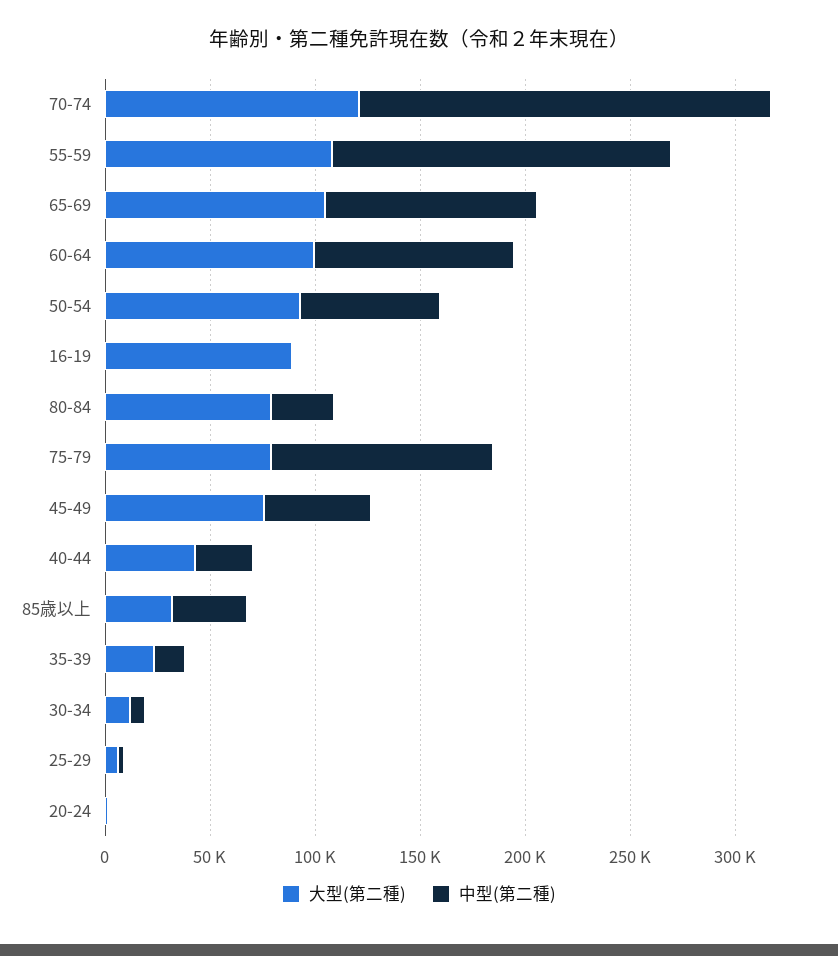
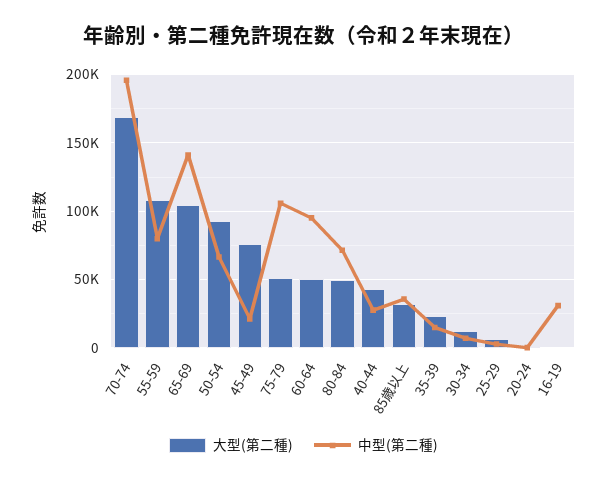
  {
    "大型(第二種)": {
-     "70-74": 120000,
+     "70-74": 170000,
      "55-59": 110000,
      "65-69": 105000,
-     "60-64": 100000,
+     "60-64": 50000,
      "50-54": 95000,
-     "16-19": 90000,
+     "16-19": 0,
-     "80-84": 80000,
+     "80-84": 50000,
-     "75-79": 80000,
+     "75-79": 50000,
      "45-49": 75000,
      "40-44": 45000,
      "85歳以上": 30000,
      "35-39": 25000,
      "30-34": 10000,
      "25-29": 5000,
      "20-24": 0
    },
    "中型(第二種)": {
      "70-74": 195000,
-     "55-59": 160000,
+     "55-59": 80000,
-     "65-69": 100000,
+     "65-69": 140000,
      "60-64": 95000,
      "50-54": 65000,
-     "16-19": 0,
+     "16-19": 30000,
-     "80-84": 30000,
+     "80-84": 70000,
      "75-79": 105000,
-     "45-49": 50000,
+     "45-49": 20000,
      "40-44": 25000,
      "85歳以上": 35000,
      "35-39": 15000,
      "30-34": 5000,
      "25-29": 5000,
      "20-24": 0
    }
  }

